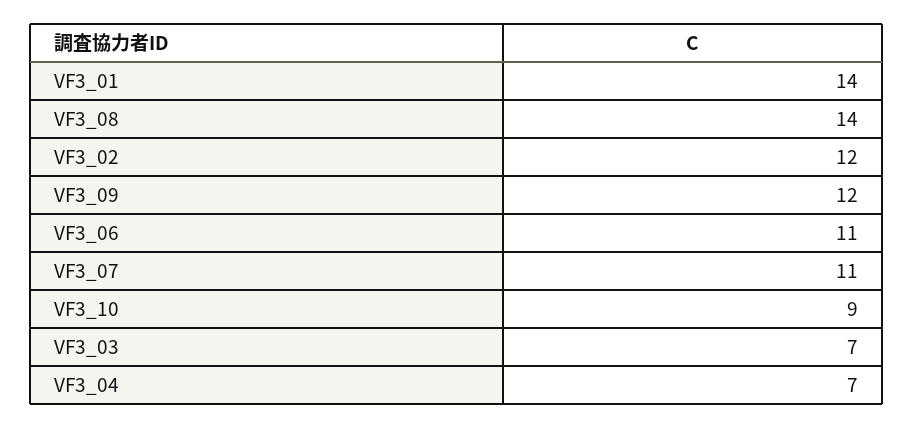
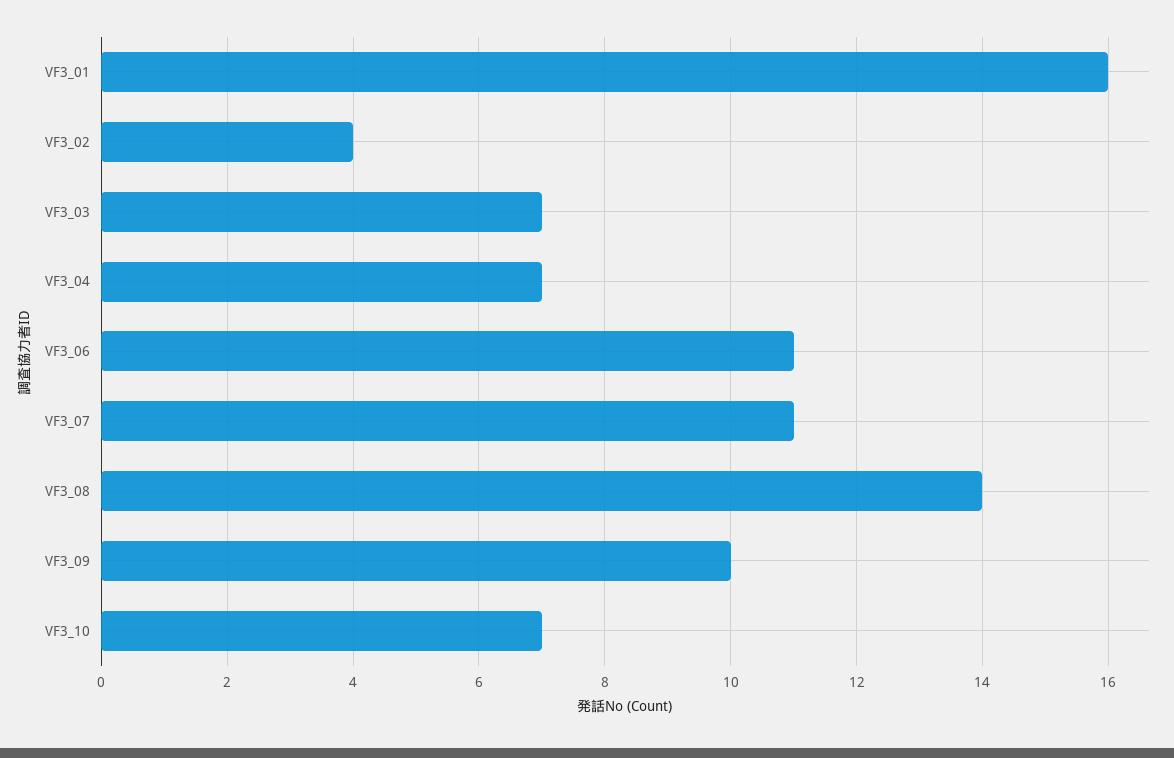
  {
-   "VF3_01": 14,
+   "VF3_01": 16,
    "VF3_08": 14,
-   "VF3_02": 12,
+   "VF3_02": 4,
-   "VF3_09": 12,
+   "VF3_09": 10,
    "VF3_06": 11,
    "VF3_07": 11,
-   "VF3_10": 9,
+   "VF3_10": 7,
    "VF3_03": 7,
    "VF3_04": 7
  }

